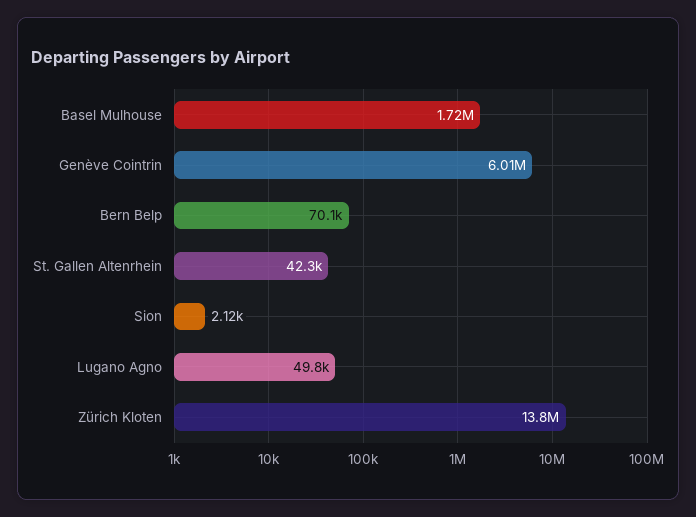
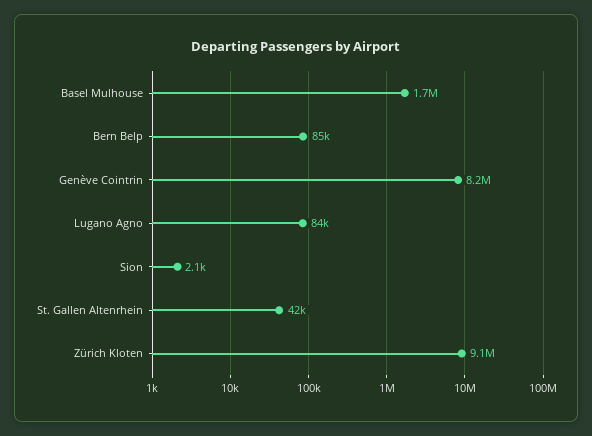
  {
    "Basel Mulhouse": 1720000,
-   "Genève Cointrin": 6010000,
+   "Genève Cointrin": 8200000,
-   "Bern Belp": 70100,
+   "Bern Belp": 85000,
    "St. Gallen Altenrhein": 42300,
    "Sion": 2120,
-   "Lugano Agno": 49800,
+   "Lugano Agno": 84000,
-   "Zürich Kloten": 13800000
+   "Zürich Kloten": 9100000
  }

